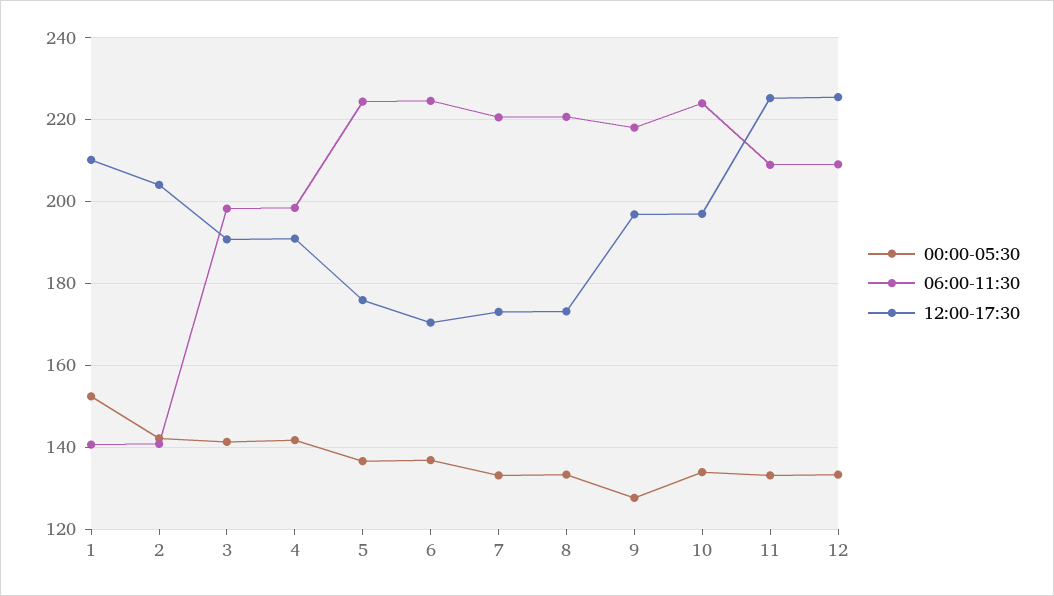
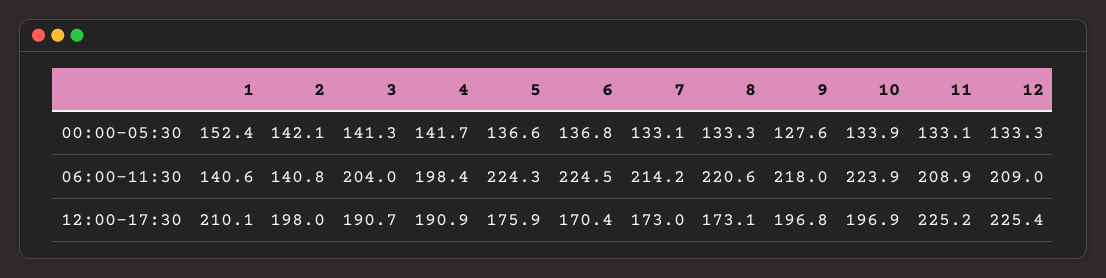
  {
    "00:00-05:30": {
      "1": 152.4,
      "2": 142.1,
      "3": 141.3,
      "4": 141.7,
      "5": 136.6,
      "6": 136.8,
      "7": 133.1,
      "8": 133.3,
      "9": 127.6,
      "10": 133.9,
      "11": 133.1,
      "12": 133.3
    },
    "06:00-11:30": {
      "1": 140.6,
      "2": 140.8,
-     "3": 198,
+     "3": 204,
      "4": 198.4,
      "5": 224.3,
      "6": 224.5,
-     "7": 220,
+     "7": 214.2,
      "8": 220.6,
      "9": 218,
      "10": 223.9,
      "11": 208.9,
      "12": 209
    },
    "12:00-17:30": {
      "1": 210.1,
-     "2": 204,
+     "2": 198,
      "3": 190.7,
      "4": 190.9,
      "5": 175.9,
      "6": 170.4,
      "7": 173,
      "8": 173.1,
      "9": 196.8,
      "10": 196.9,
      "11": 225.2,
      "12": 225.4
    }
  }

